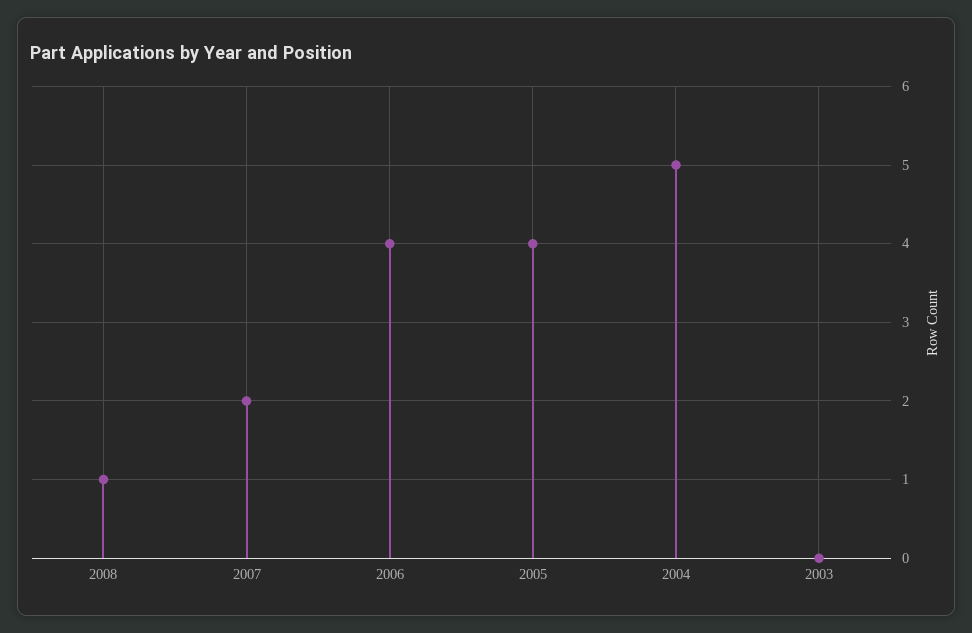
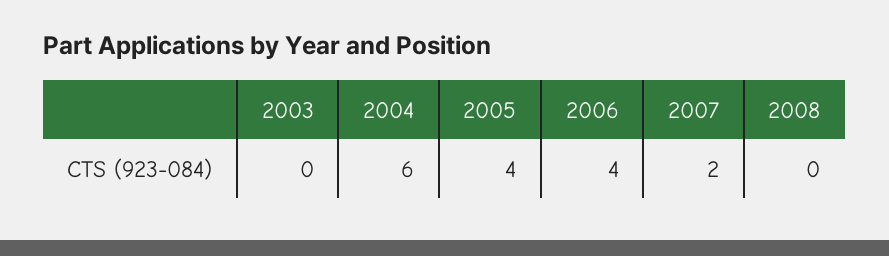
  {
-   "2008": 1,
+   "2008": 0,
    "2007": 2,
    "2006": 4,
    "2005": 4,
-   "2004": 5,
+   "2004": 6,
    "2003": 0
  }

